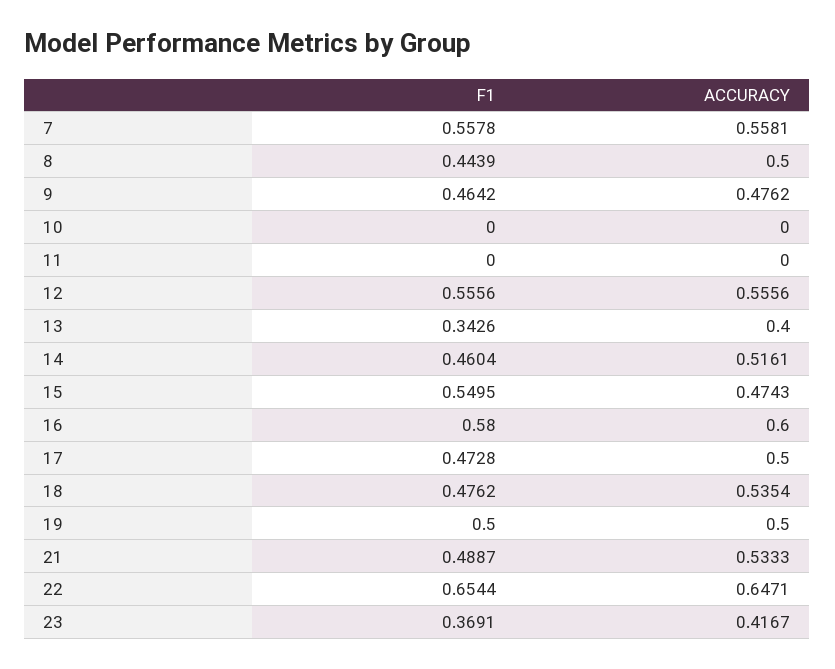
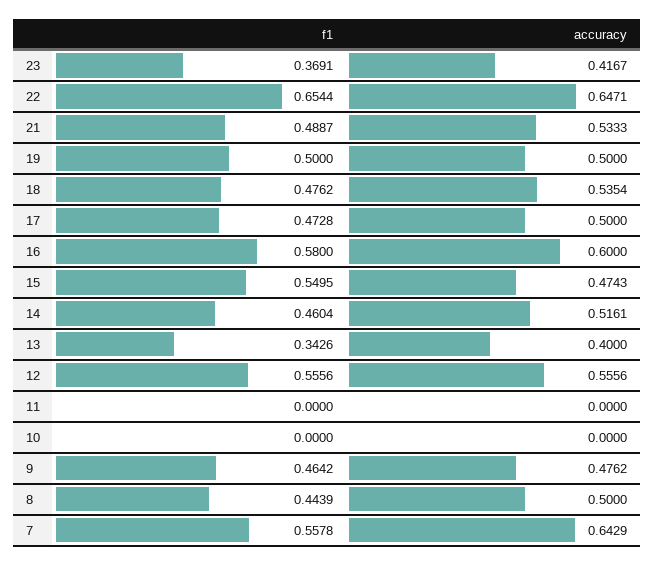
  {
    "F1": {
      "7": 0.5578,
      "8": 0.4439,
      "9": 0.4642,
      "10": 0,
      "11": 0,
      "12": 0.5556,
      "13": 0.3426,
      "14": 0.4604,
      "15": 0.5495,
      "16": 0.58,
      "17": 0.4728,
      "18": 0.4762,
      "19": 0.5,
      "21": 0.4887,
      "22": 0.6544,
      "23": 0.3691
    },
    "ACCURACY": {
-     "7": 0.5581,
+     "7": 0.6429,
      "8": 0.5,
      "9": 0.4762,
      "10": 0,
      "11": 0,
      "12": 0.5556,
      "13": 0.4,
      "14": 0.5161,
      "15": 0.4743,
      "16": 0.6,
      "17": 0.5,
      "18": 0.5354,
      "19": 0.5,
      "21": 0.5333,
      "22": 0.6471,
      "23": 0.4167
    }
  }

